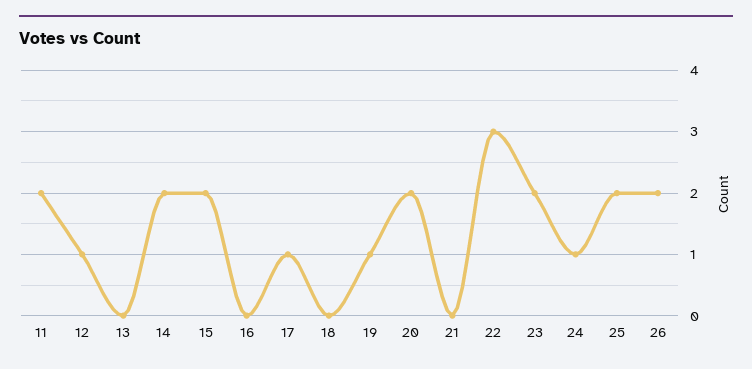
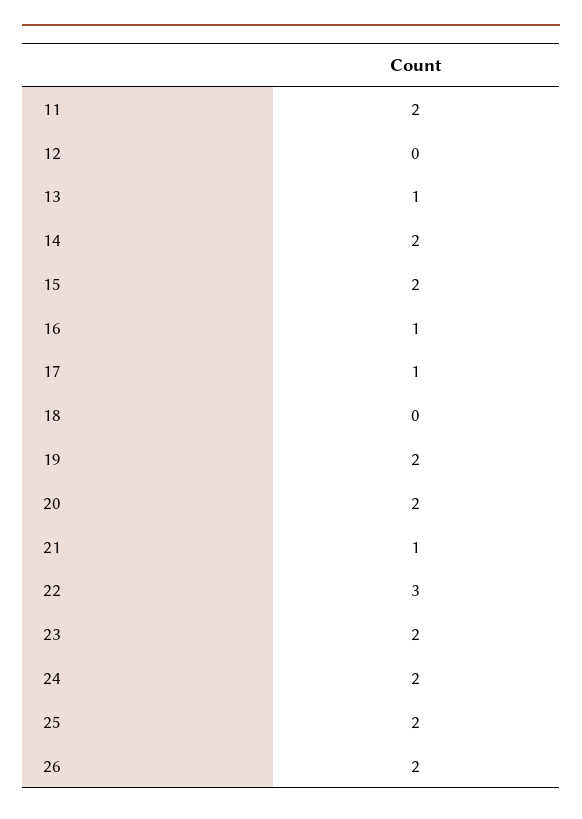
  {
    "11": 2,
-   "12": 1,
+   "12": 0,
-   "13": 0,
+   "13": 1,
    "14": 2,
    "15": 2,
-   "16": 0,
+   "16": 1,
    "17": 1,
    "18": 0,
-   "19": 1,
+   "19": 2,
    "20": 2,
-   "21": 0,
+   "21": 1,
    "22": 3,
    "23": 2,
-   "24": 1,
+   "24": 2,
    "25": 2,
    "26": 2
  }

